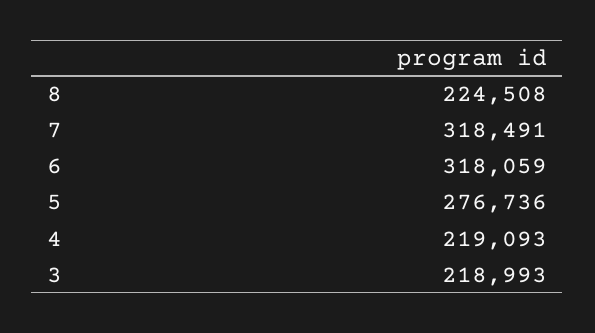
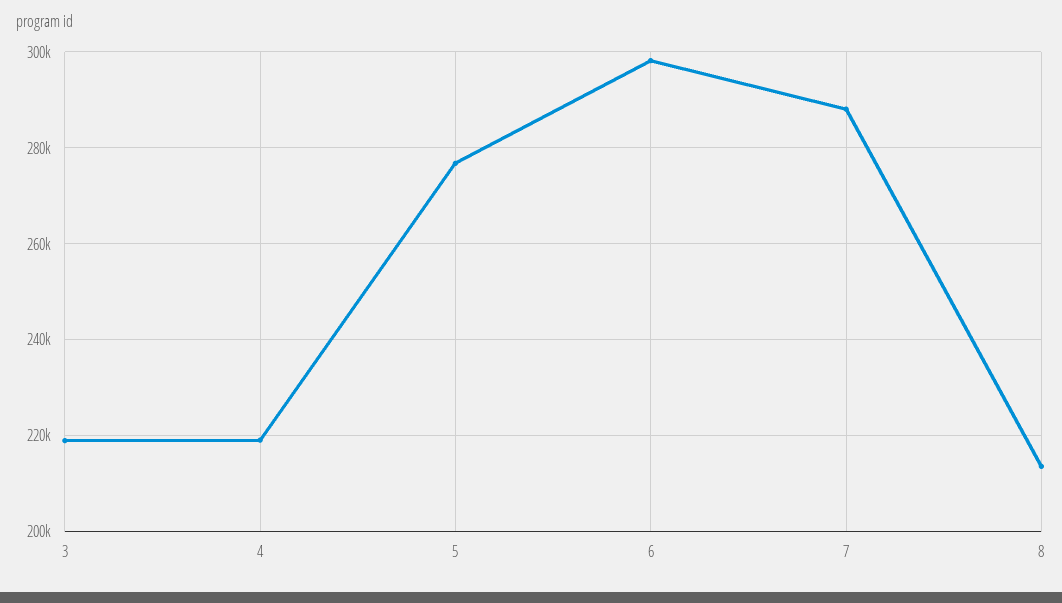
  {
-   "8": 224508,
+   "8": 214000,
-   "7": 318491,
+   "7": 288000,
-   "6": 318059,
+   "6": 298000,
    "5": 276736,
    "4": 219093,
    "3": 218993
  }

